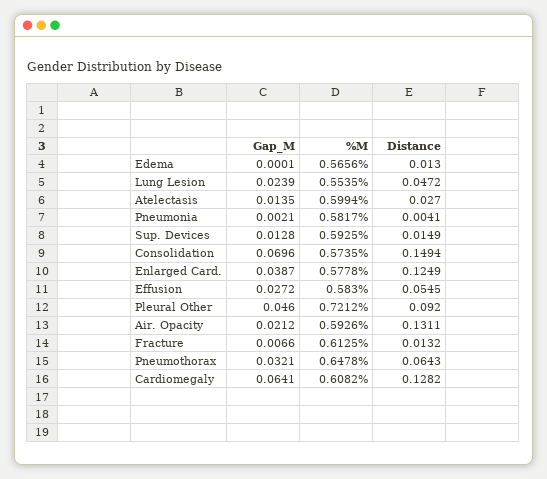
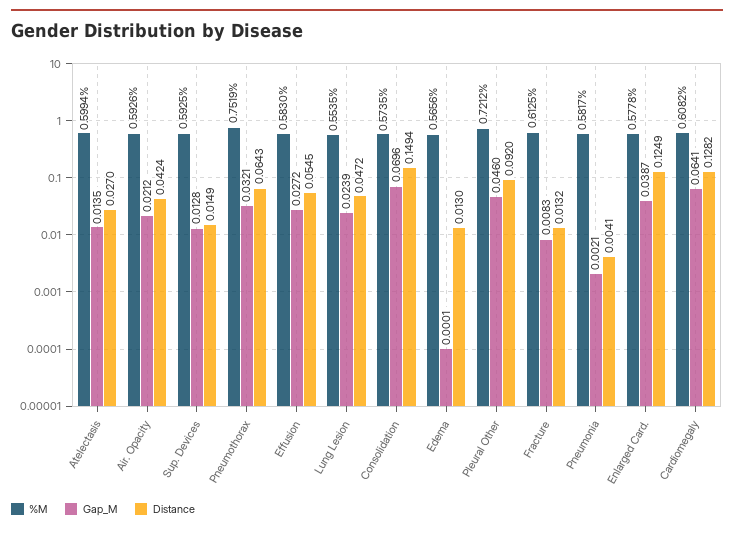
  {
    "Gap_M": {
      "Edema": 0.0001,
      "Lung Lesion": 0.0239,
      "Atelectasis": 0.0135,
      "Pneumonia": 0.0021,
      "Sup. Devices": 0.0128,
      "Consolidation": 0.0696,
      "Enlarged Card.": 0.0387,
      "Effusion": 0.0272,
      "Pleural Other": 0.046,
      "Air. Opacity": 0.0212,
-     "Fracture": 0.0066,
+     "Fracture": 0.0083,
      "Pneumothorax": 0.0321,
      "Cardiomegaly": 0.0641
    },
    "%M": {
      "Edema": 0.5656,
      "Lung Lesion": 0.5535,
      "Atelectasis": 0.5994,
      "Pneumonia": 0.5817,
      "Sup. Devices": 0.5925,
      "Consolidation": 0.5735,
      "Enlarged Card.": 0.5778,
      "Effusion": 0.583,
      "Pleural Other": 0.7212,
      "Air. Opacity": 0.5926,
      "Fracture": 0.6125,
-     "Pneumothorax": 0.6478,
+     "Pneumothorax": 0.7519,
      "Cardiomegaly": 0.6082
    },
    "Distance": {
      "Edema": 0.013,
      "Lung Lesion": 0.0472,
      "Atelectasis": 0.027,
      "Pneumonia": 0.0041,
      "Sup. Devices": 0.0149,
      "Consolidation": 0.1494,
      "Enlarged Card.": 0.1249,
      "Effusion": 0.0545,
      "Pleural Other": 0.092,
-     "Air. Opacity": 0.1311,
+     "Air. Opacity": 0.0424,
      "Fracture": 0.0132,
      "Pneumothorax": 0.0643,
      "Cardiomegaly": 0.1282
    }
  }

